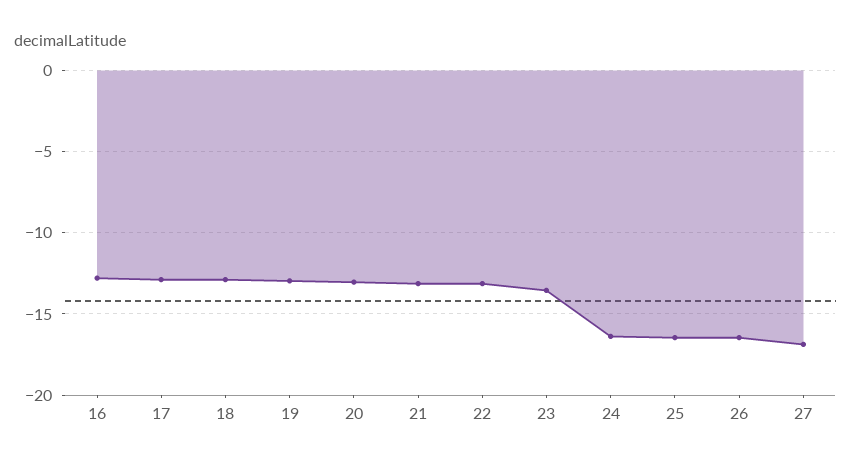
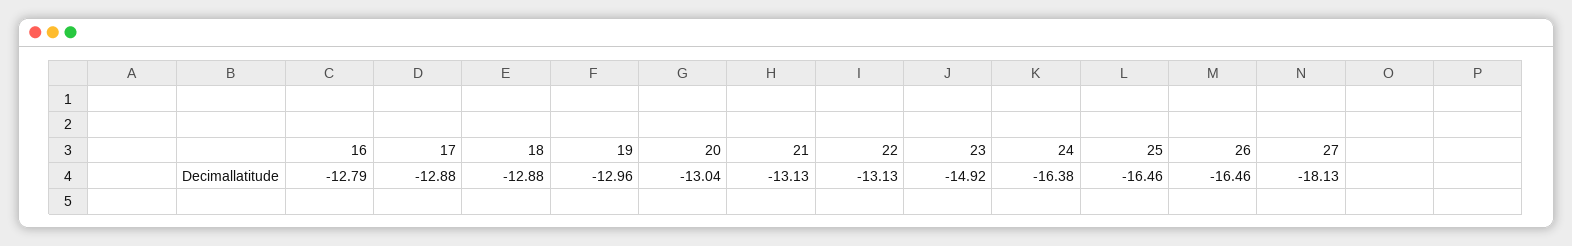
  {
    "16": -12.79,
    "17": -12.88,
    "18": -12.88,
    "19": -12.96,
    "20": -13.04,
    "21": -13.13,
    "22": -13.13,
-   "23": -13.5,
+   "23": -14.92,
    "24": -16.38,
    "25": -16.46,
    "26": -16.46,
-   "27": -17
+   "27": -18.13
  }

